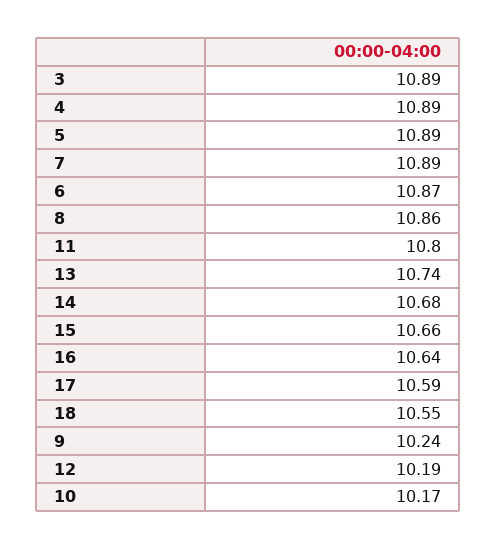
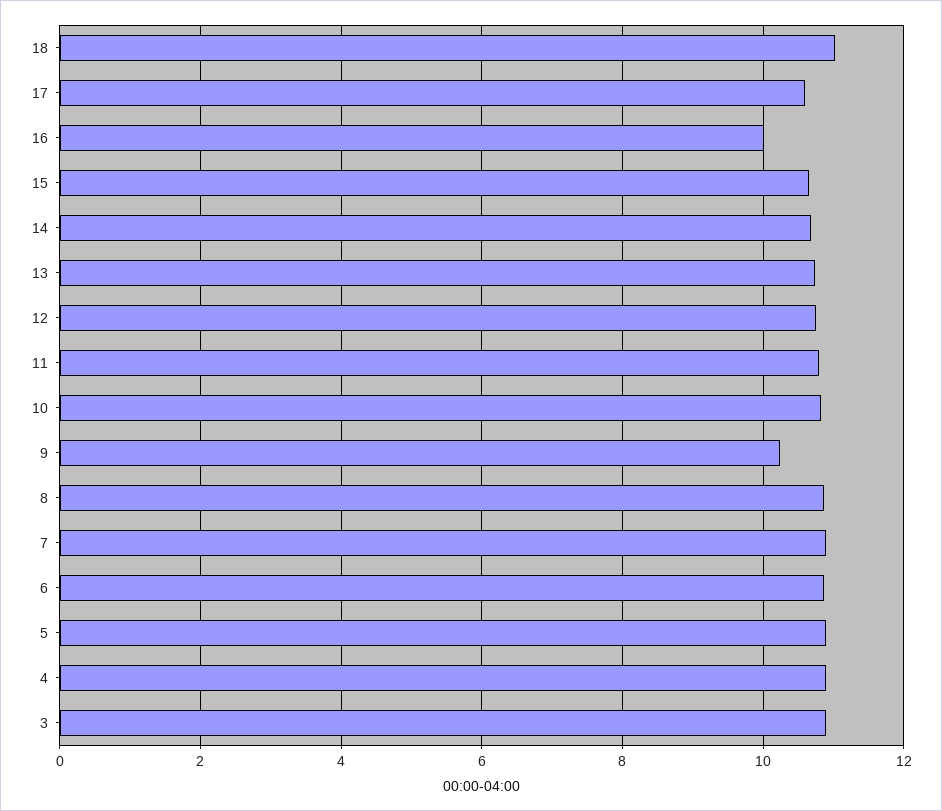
  {
    "3": 10.89,
    "4": 10.89,
    "5": 10.89,
    "7": 10.89,
    "6": 10.87,
    "8": 10.86,
    "11": 10.8,
    "13": 10.74,
    "14": 10.68,
    "15": 10.66,
-   "16": 10.64,
+   "16": 10,
    "17": 10.59,
-   "18": 10.55,
+   "18": 11,
    "9": 10.24,
-   "12": 10.19,
+   "12": 10.8,
-   "10": 10.17
+   "10": 10.8
  }

